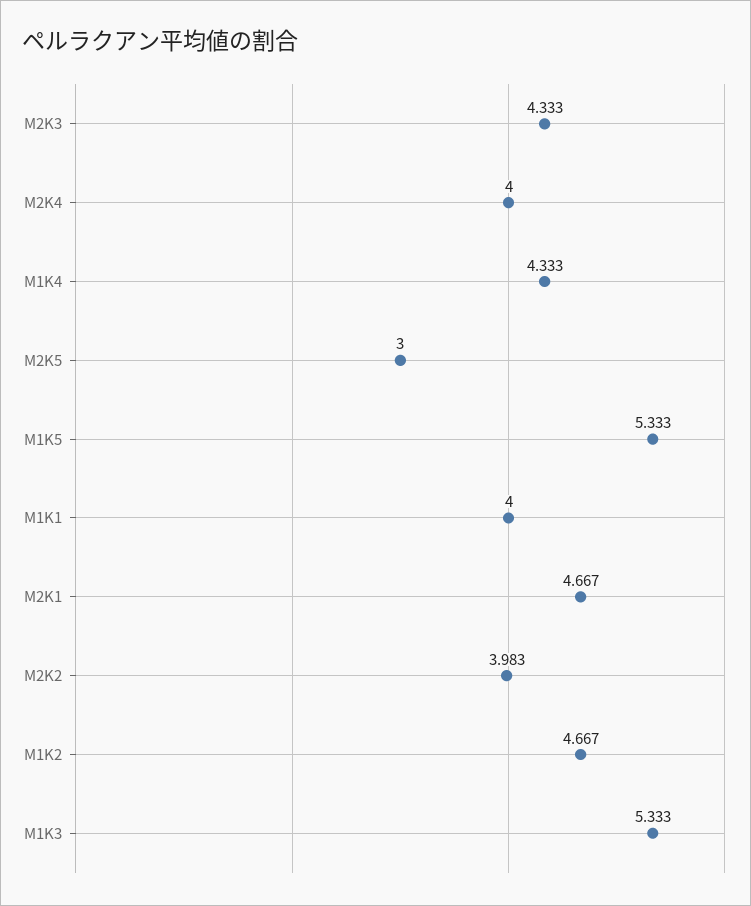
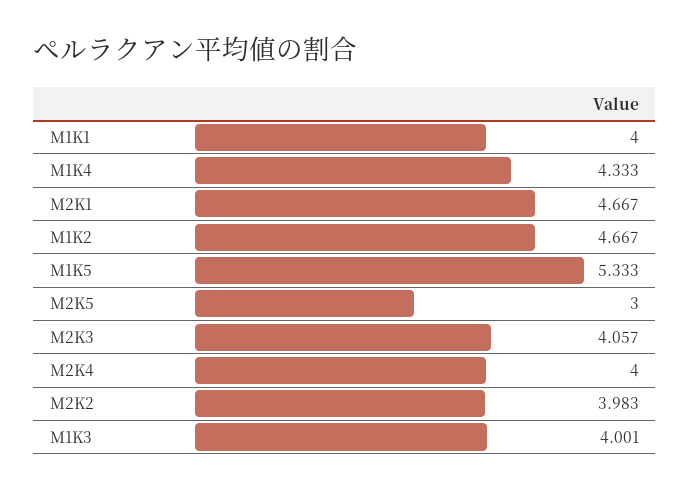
  {
-   "M2K3": 4.333,
+   "M2K3": 4.057,
    "M2K4": 4,
    "M1K4": 4.333,
    "M2K5": 3,
    "M1K5": 5.333,
    "M1K1": 4,
    "M2K1": 4.667,
    "M2K2": 3.983,
    "M1K2": 4.667,
-   "M1K3": 5.333
+   "M1K3": 4.001
  }

